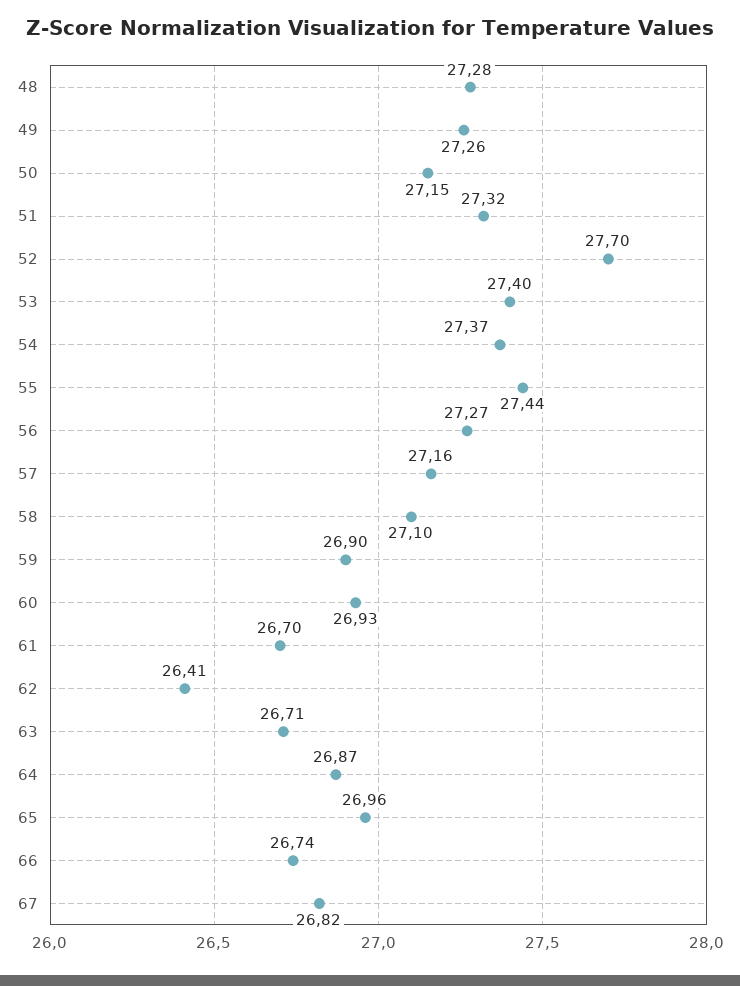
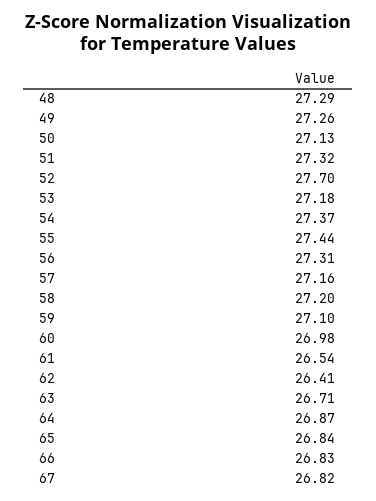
  {
-   "48": 27.28,
+   "48": 27.29,
    "49": 27.26,
-   "50": 27.15,
+   "50": 27.13,
    "51": 27.32,
    "52": 27.7,
-   "53": 27.4,
+   "53": 27.18,
    "54": 27.37,
    "55": 27.44,
-   "56": 27.27,
+   "56": 27.31,
    "57": 27.16,
-   "58": 27.1,
+   "58": 27.2,
-   "59": 26.9,
+   "59": 27.1,
-   "60": 26.93,
+   "60": 26.98,
-   "61": 26.7,
+   "61": 26.54,
    "62": 26.41,
    "63": 26.71,
    "64": 26.87,
-   "65": 26.96,
+   "65": 26.84,
-   "66": 26.74,
+   "66": 26.83,
    "67": 26.82
  }

